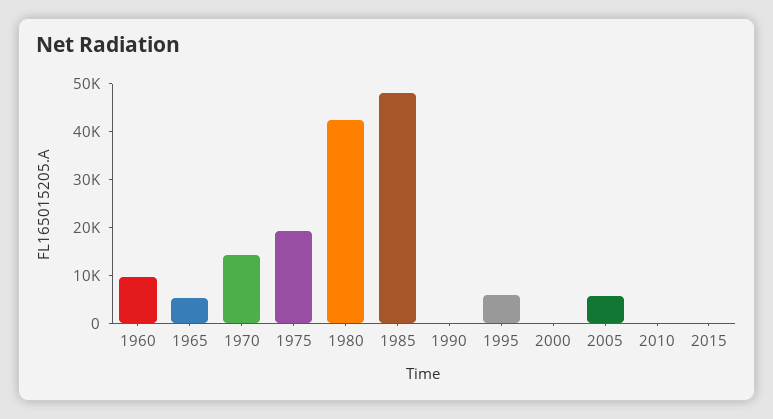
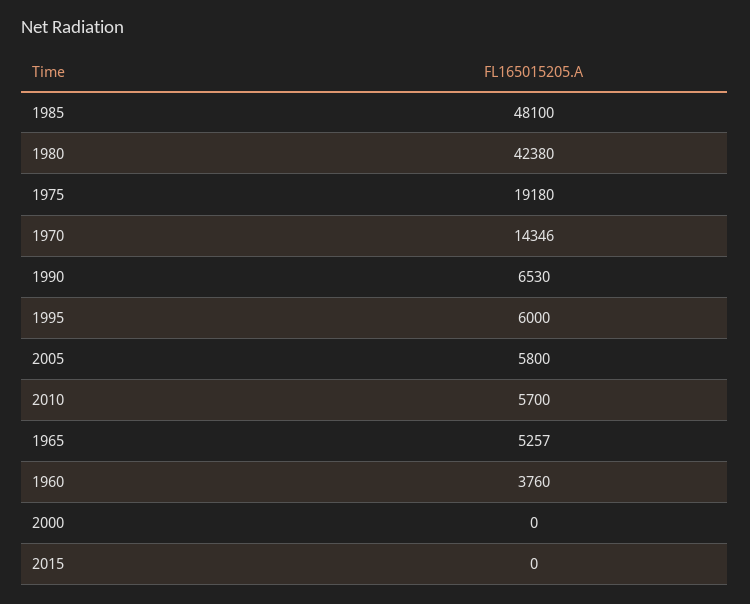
  {
-   "1960": 10000,
+   "1960": 3760,
    "1965": 5257,
    "1970": 14346,
    "1975": 19180,
    "1980": 42380,
    "1985": 48100,
-   "1990": 0,
+   "1990": 6530,
    "1995": 6000,
    "2000": 0,
    "2005": 5800,
-   "2010": 0,
+   "2010": 5700,
    "2015": 0
  }

